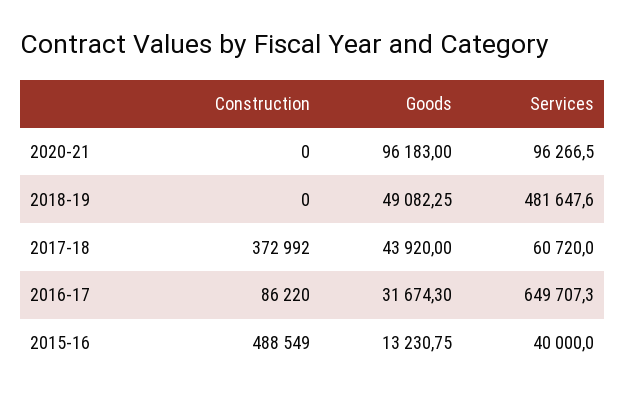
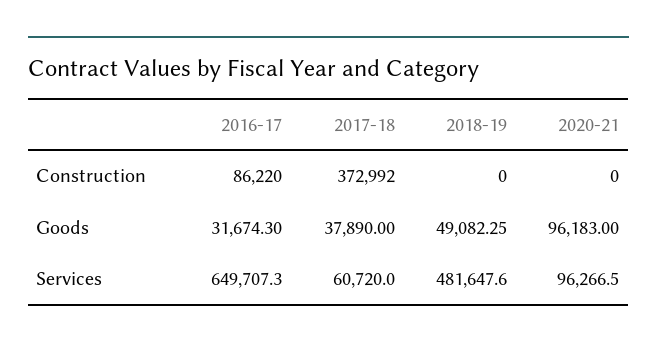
  {
    "Construction": {
      "2020-21": 0,
      "2018-19": 0,
      "2017-18": 372992,
-     "2016-17": 86220,
+     "2016-17": 86220
-     "2015-16": 488549
    },
    "Goods": {
      "2020-21": 96183,
      "2018-19": 49082.25,
-     "2017-18": 43920,
+     "2017-18": 37890,
-     "2016-17": 31674.3,
+     "2016-17": 31674.3
-     "2015-16": 13230.75
    },
    "Services": {
      "2020-21": 96266.5,
      "2018-19": 481647.6,
      "2017-18": 60720,
-     "2016-17": 649707.3,
+     "2016-17": 649707.3
-     "2015-16": 40000
    }
  }

